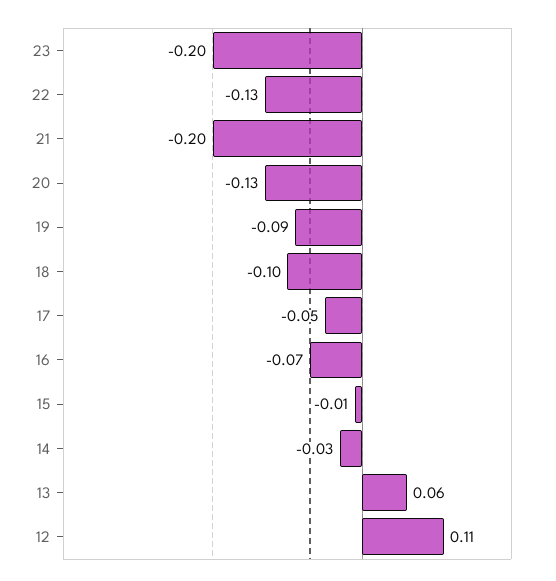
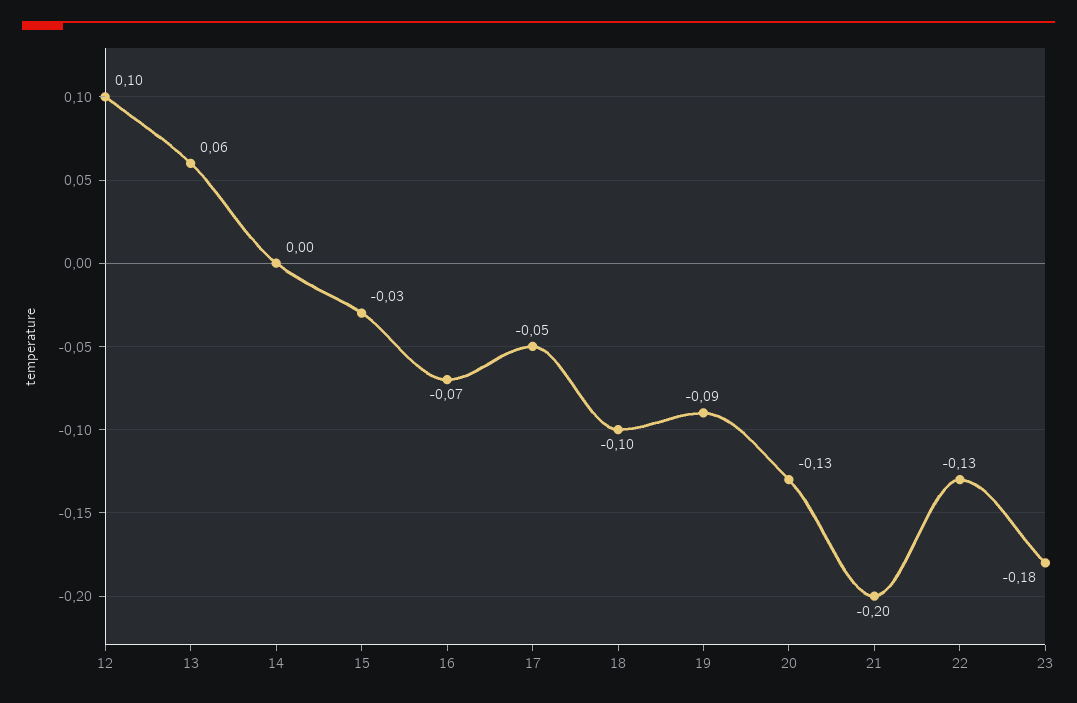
  {
-   "23": -0.2,
+   "23": -0.18,
    "22": -0.13,
    "21": -0.2,
    "20": -0.13,
    "19": -0.09,
    "18": -0.1,
    "17": -0.05,
    "16": -0.07,
-   "15": -0.01,
+   "15": -0.03,
-   "14": -0.03,
+   "14": 0,
    "13": 0.06,
-   "12": 0.11
+   "12": 0.1
  }

